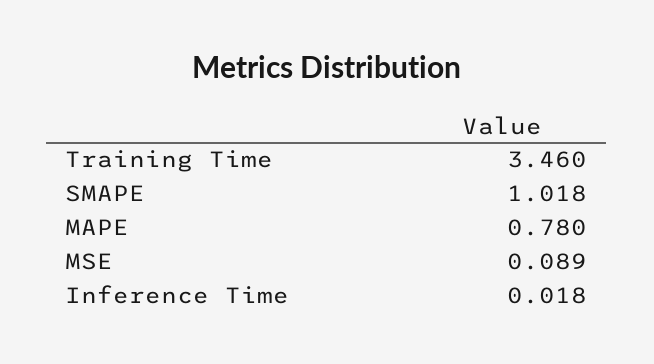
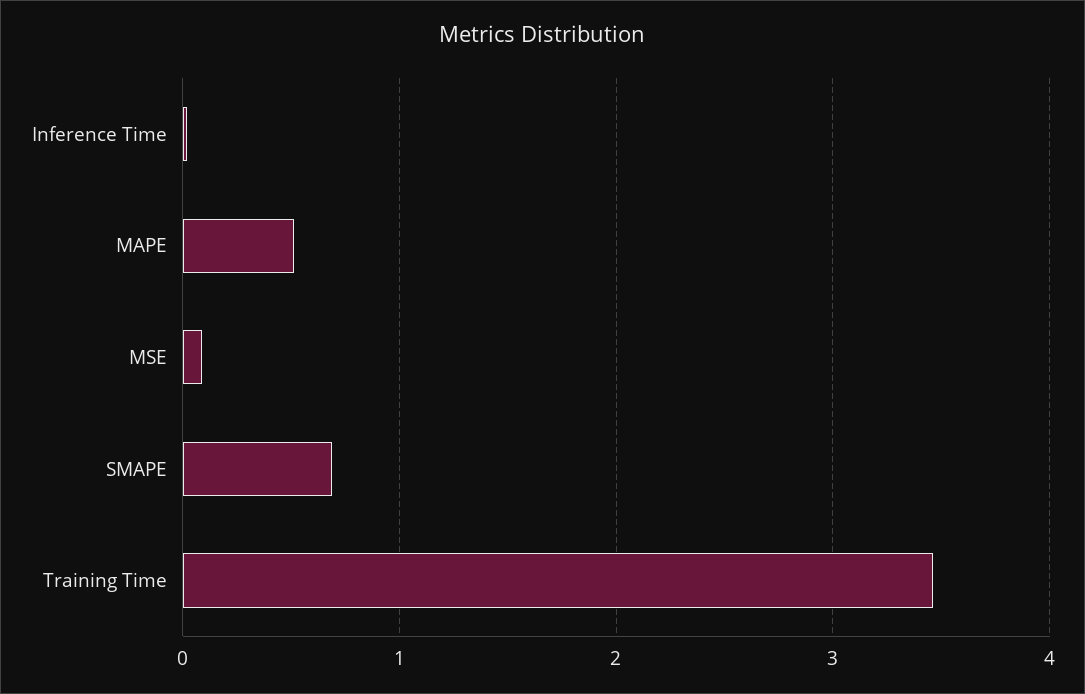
  {
    "Training Time": 3.46,
-   "SMAPE": 1.018,
+   "SMAPE": 0.7,
-   "MAPE": 0.78,
+   "MAPE": 0.5,
    "MSE": 0.089,
    "Inference Time": 0.018
  }

